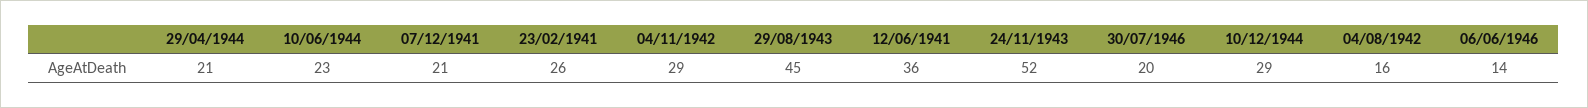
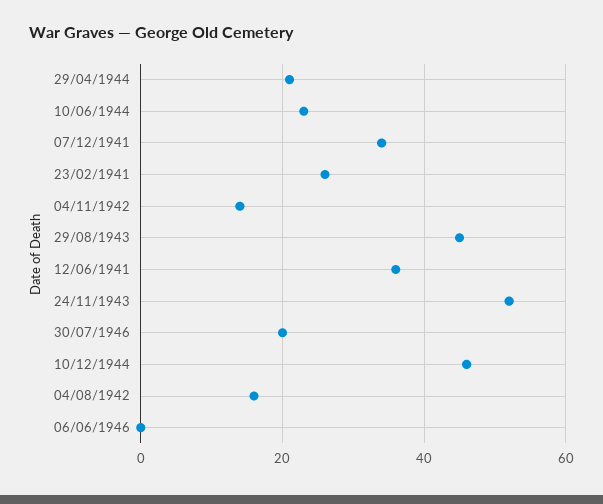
  {
    "29/04/1944": 21,
    "10/06/1944": 23,
-   "07/12/1941": 21,
+   "07/12/1941": 35,
    "23/02/1941": 26,
-   "04/11/1942": 29,
+   "04/11/1942": 15,
    "29/08/1943": 45,
    "12/06/1941": 36,
    "24/11/1943": 52,
    "30/07/1946": 20,
-   "10/12/1944": 29,
+   "10/12/1944": 45,
    "04/08/1942": 16,
-   "06/06/1946": 14
+   "06/06/1946": 0
  }

